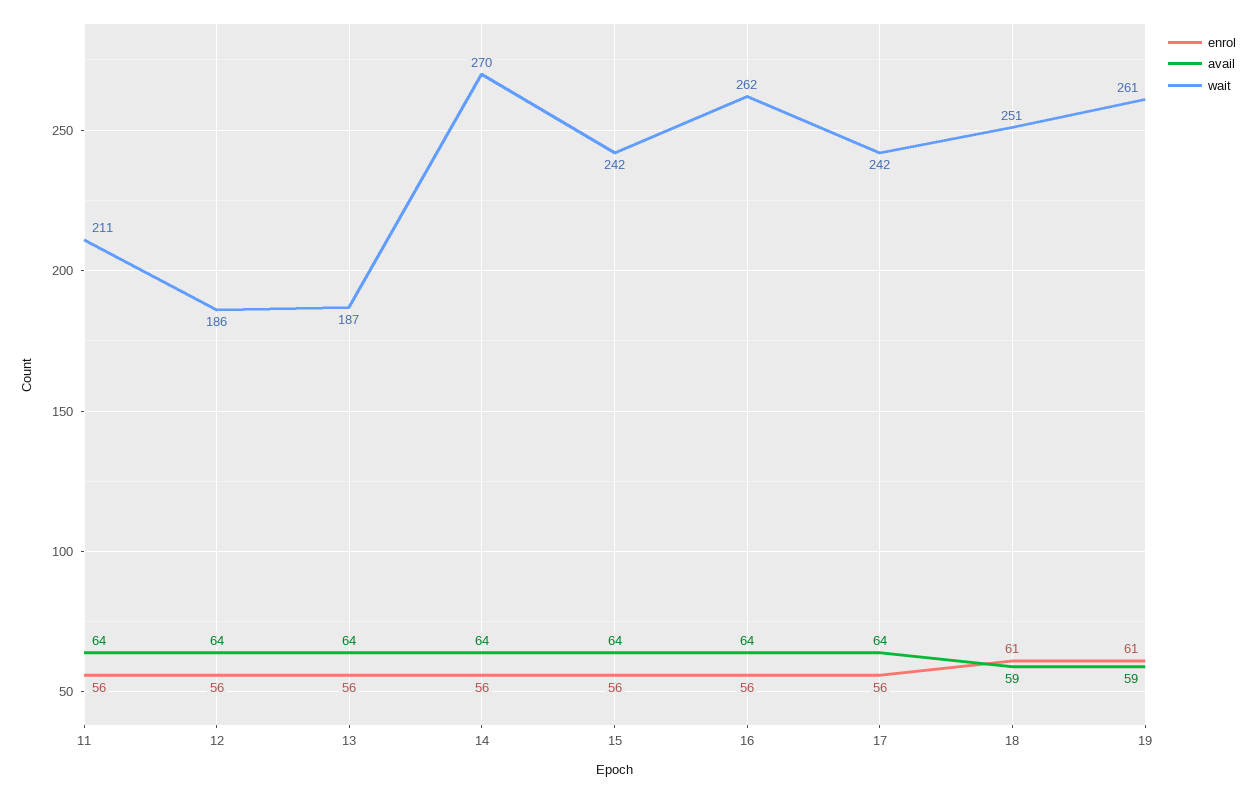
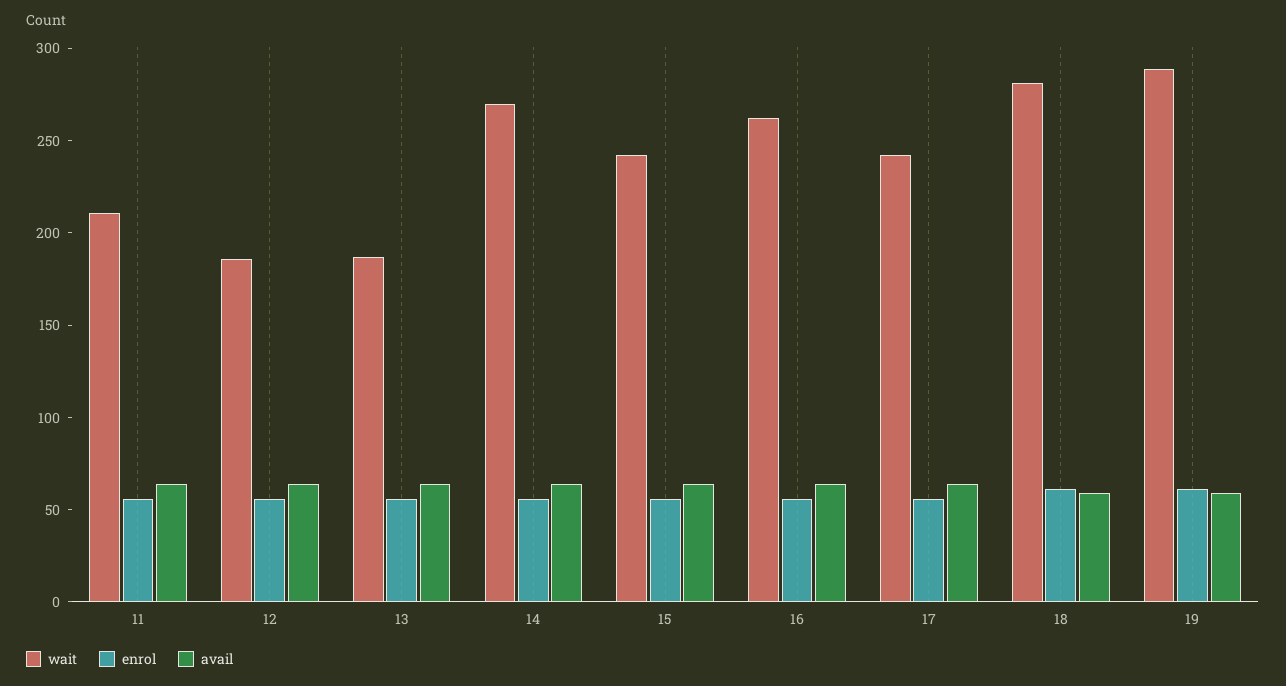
  {
    "enrol": {
      "11": 56,
      "12": 56,
      "13": 56,
      "14": 56,
      "15": 56,
      "16": 56,
      "17": 56,
      "18": 61,
      "19": 61
    },
    "avail": {
      "11": 64,
      "12": 64,
      "13": 64,
      "14": 64,
      "15": 64,
      "16": 64,
      "17": 64,
      "18": 59,
      "19": 59
    },
    "wait": {
      "11": 211,
      "12": 186,
      "13": 187,
      "14": 270,
      "15": 242,
      "16": 262,
      "17": 242,
-     "18": 251,
+     "18": 280,
-     "19": 261
+     "19": 290
    }
  }

